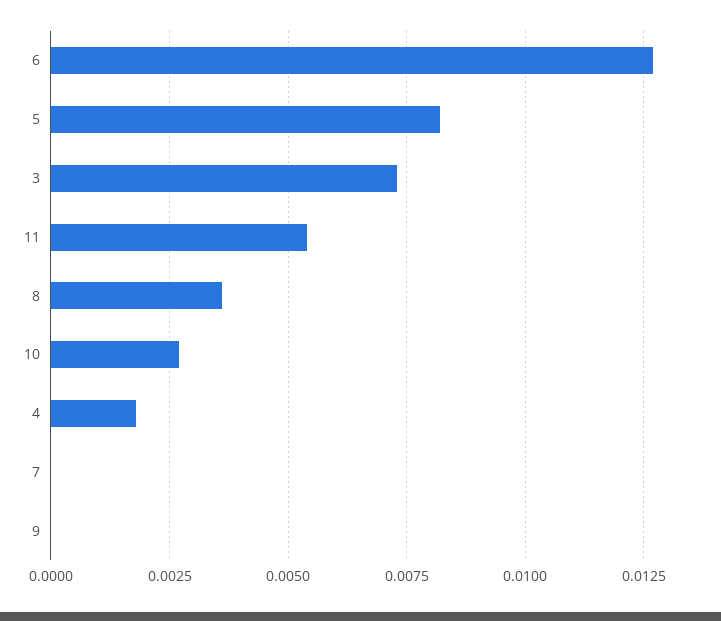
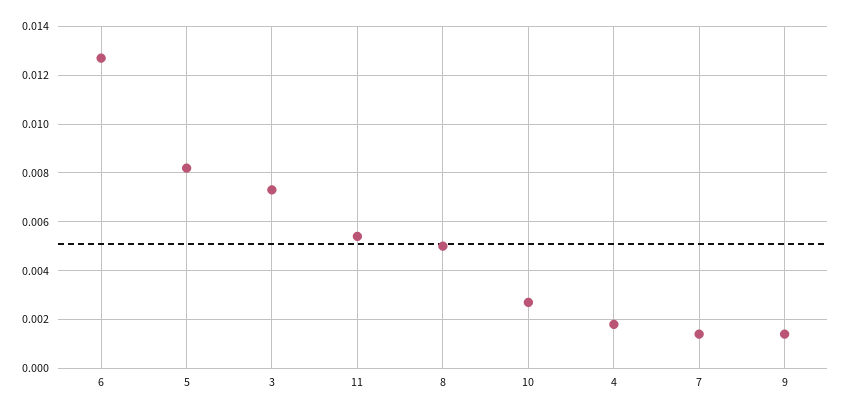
  {
    "6": 0.0125,
    "5": 0.008,
    "3": 0.0075,
    "11": 0.0055,
-   "8": 0.0035,
+   "8": 0.005,
    "10": 0.0025,
    "4": 0.002,
-   "7": 0,
+   "7": 0.0015,
-   "9": 0
+   "9": 0.0015
  }

